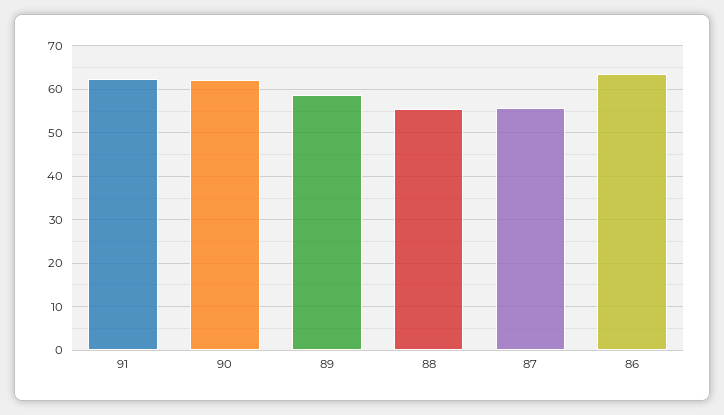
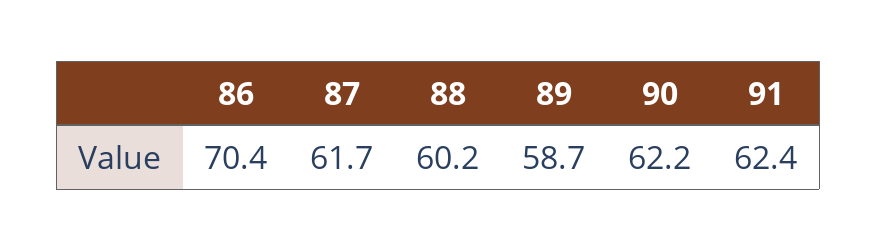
  {
    "91": 62.4,
    "90": 62.2,
    "89": 58.7,
-   "88": 56,
+   "88": 60.2,
-   "87": 56,
+   "87": 61.7,
-   "86": 64
+   "86": 70.4
  }

